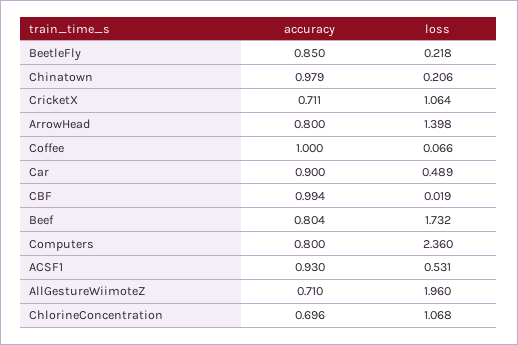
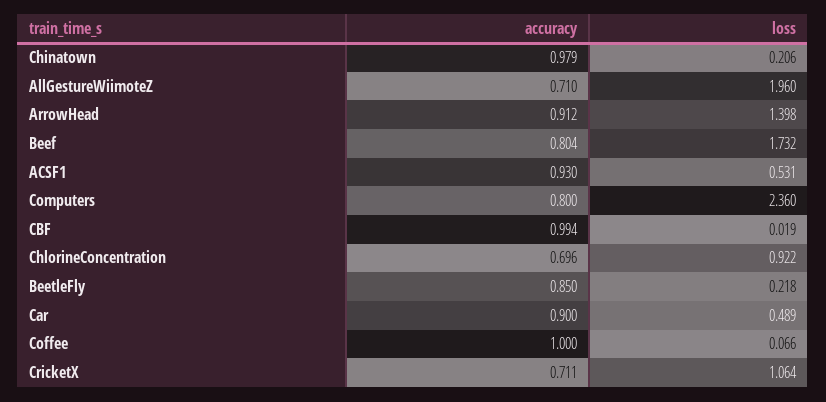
  {
    "accuracy": {
      "BeetleFly": 0.85,
      "Chinatown": 0.979,
      "CricketX": 0.711,
-     "ArrowHead": 0.8,
+     "ArrowHead": 0.912,
      "Coffee": 1,
      "Car": 0.9,
      "CBF": 0.994,
      "Beef": 0.804,
      "Computers": 0.8,
      "ACSF1": 0.93,
      "AllGestureWiimoteZ": 0.71,
      "ChlorineConcentration": 0.696
    },
    "loss": {
      "BeetleFly": 0.218,
      "Chinatown": 0.206,
      "CricketX": 1.064,
      "ArrowHead": 1.398,
      "Coffee": 0.066,
      "Car": 0.489,
      "CBF": 0.019,
      "Beef": 1.732,
      "Computers": 2.36,
      "ACSF1": 0.531,
      "AllGestureWiimoteZ": 1.96,
-     "ChlorineConcentration": 1.068
+     "ChlorineConcentration": 0.922
    }
  }

